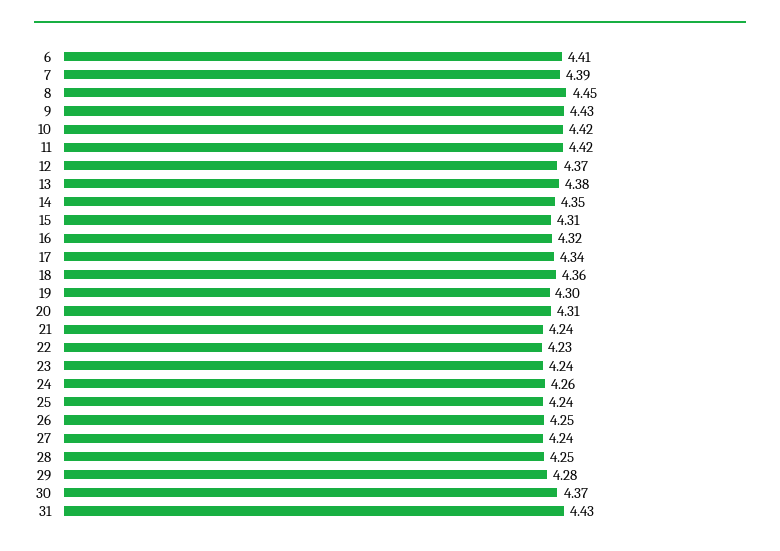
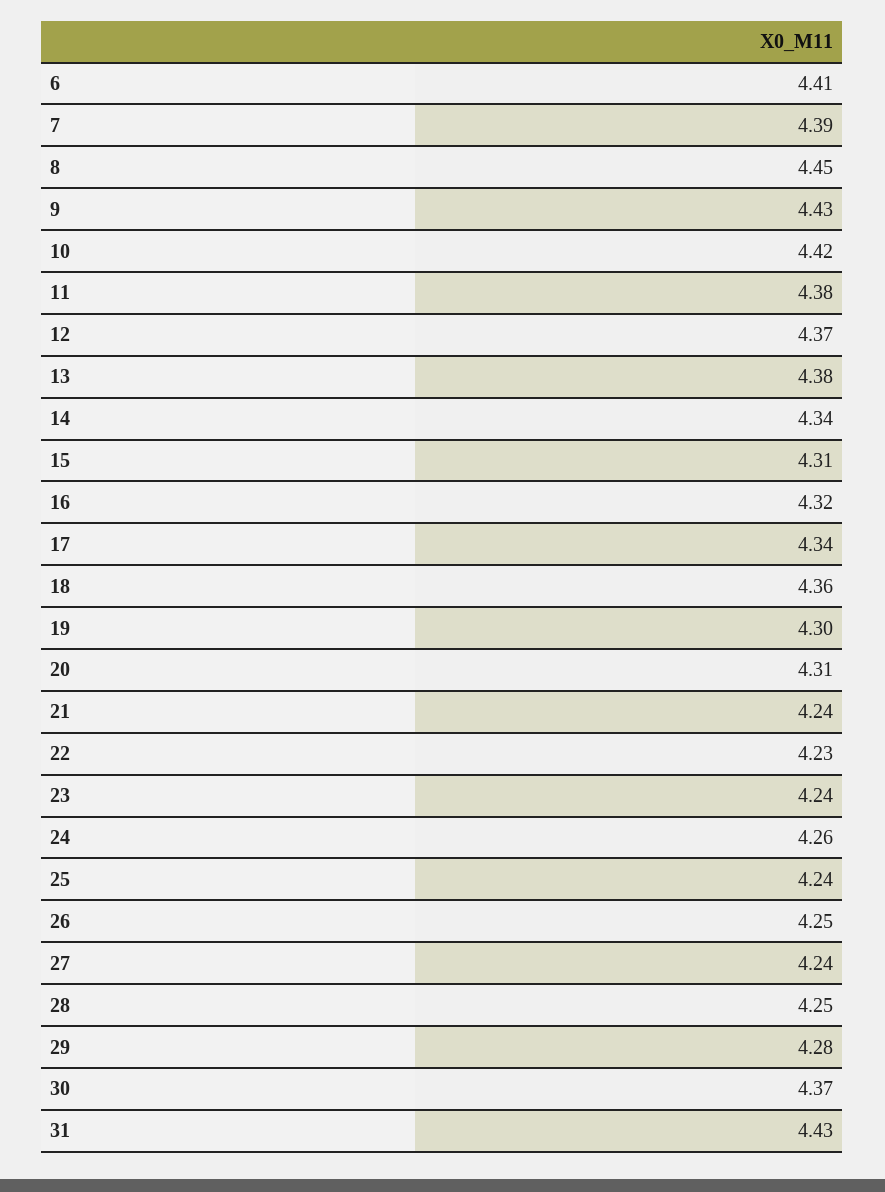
  {
    "6": 4.41,
    "7": 4.39,
    "8": 4.45,
    "9": 4.43,
    "10": 4.42,
-   "11": 4.42,
+   "11": 4.38,
    "12": 4.37,
    "13": 4.38,
-   "14": 4.35,
+   "14": 4.34,
    "15": 4.31,
    "16": 4.32,
    "17": 4.34,
    "18": 4.36,
    "19": 4.3,
    "20": 4.31,
    "21": 4.24,
    "22": 4.23,
    "23": 4.24,
    "24": 4.26,
    "25": 4.24,
    "26": 4.25,
    "27": 4.24,
    "28": 4.25,
    "29": 4.28,
    "30": 4.37,
    "31": 4.43
  }

